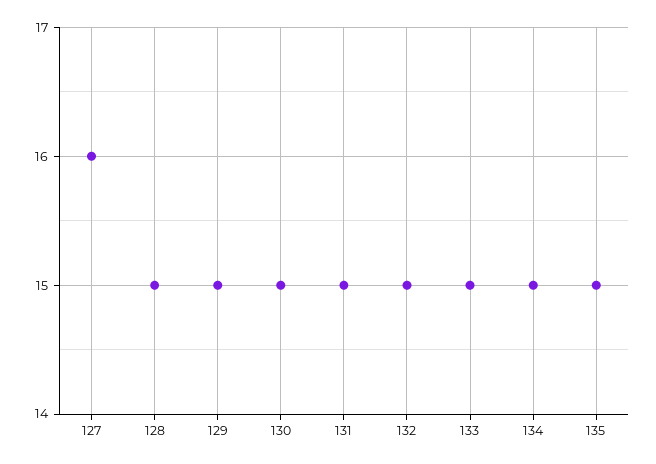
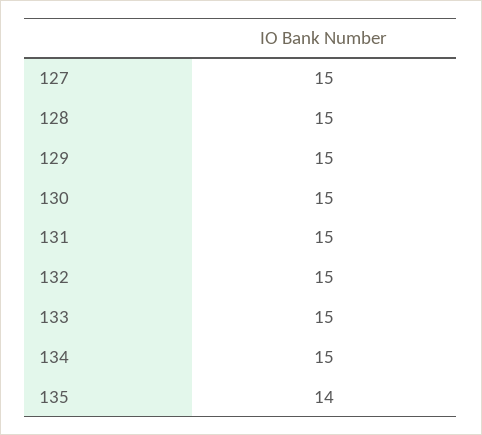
  {
-   "127": 16,
+   "127": 15,
    "128": 15,
    "129": 15,
    "130": 15,
    "131": 15,
    "132": 15,
    "133": 15,
    "134": 15,
-   "135": 15
+   "135": 14
  }

